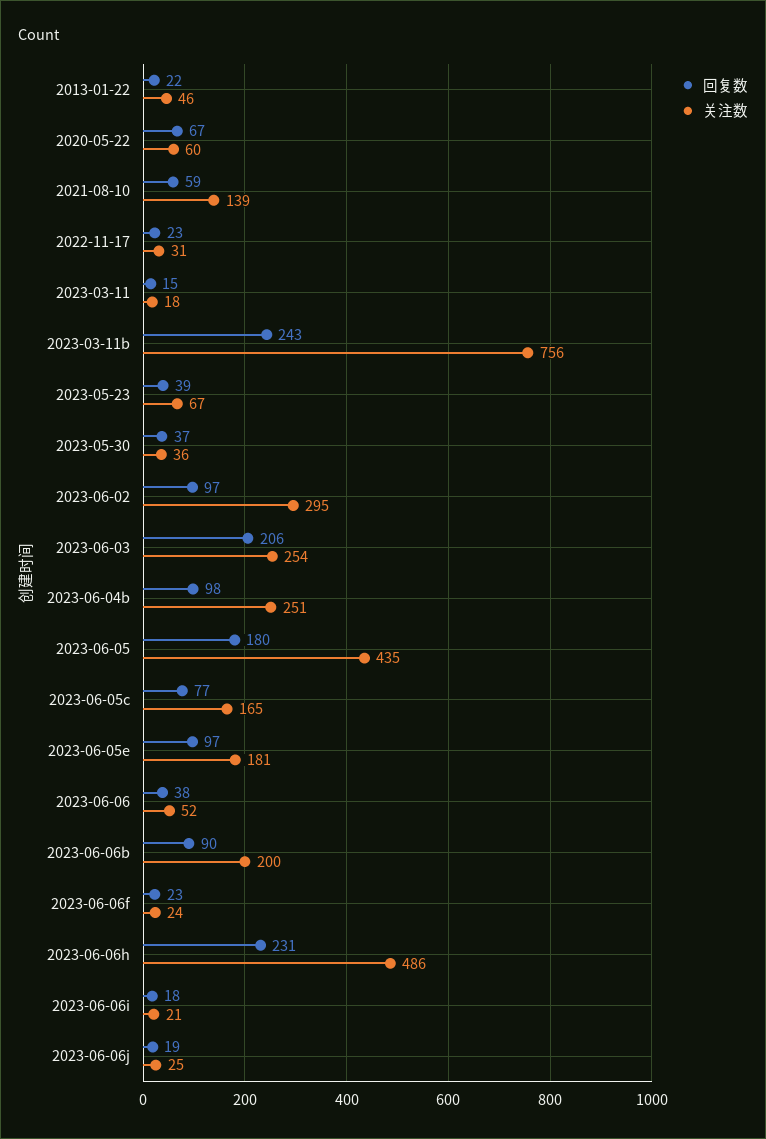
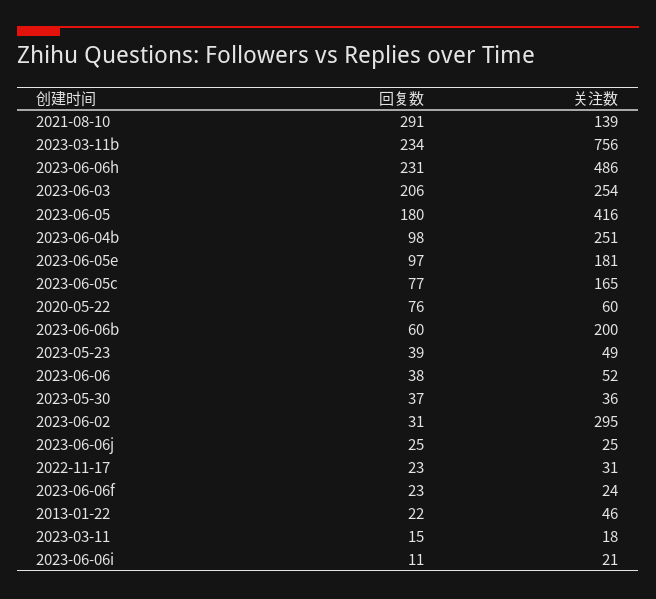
  {
    "回复数": {
      "2013-01-22": 22,
-     "2020-05-22": 67,
+     "2020-05-22": 76,
-     "2021-08-10": 59,
+     "2021-08-10": 291,
      "2022-11-17": 23,
      "2023-03-11": 15,
-     "2023-03-11b": 243,
+     "2023-03-11b": 234,
      "2023-05-23": 39,
      "2023-05-30": 37,
-     "2023-06-02": 97,
+     "2023-06-02": 31,
      "2023-06-03": 206,
      "2023-06-04b": 98,
      "2023-06-05": 180,
      "2023-06-05c": 77,
      "2023-06-05e": 97,
      "2023-06-06": 38,
-     "2023-06-06b": 90,
+     "2023-06-06b": 60,
      "2023-06-06f": 23,
      "2023-06-06h": 231,
-     "2023-06-06i": 18,
+     "2023-06-06i": 11,
-     "2023-06-06j": 19
+     "2023-06-06j": 25
    },
    "关注数": {
      "2013-01-22": 46,
      "2020-05-22": 60,
      "2021-08-10": 139,
      "2022-11-17": 31,
      "2023-03-11": 18,
      "2023-03-11b": 756,
-     "2023-05-23": 67,
+     "2023-05-23": 49,
      "2023-05-30": 36,
      "2023-06-02": 295,
      "2023-06-03": 254,
      "2023-06-04b": 251,
-     "2023-06-05": 435,
+     "2023-06-05": 416,
      "2023-06-05c": 165,
      "2023-06-05e": 181,
      "2023-06-06": 52,
      "2023-06-06b": 200,
      "2023-06-06f": 24,
      "2023-06-06h": 486,
      "2023-06-06i": 21,
      "2023-06-06j": 25
    }
  }

